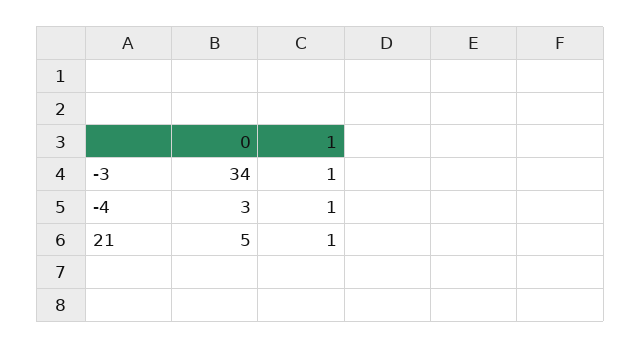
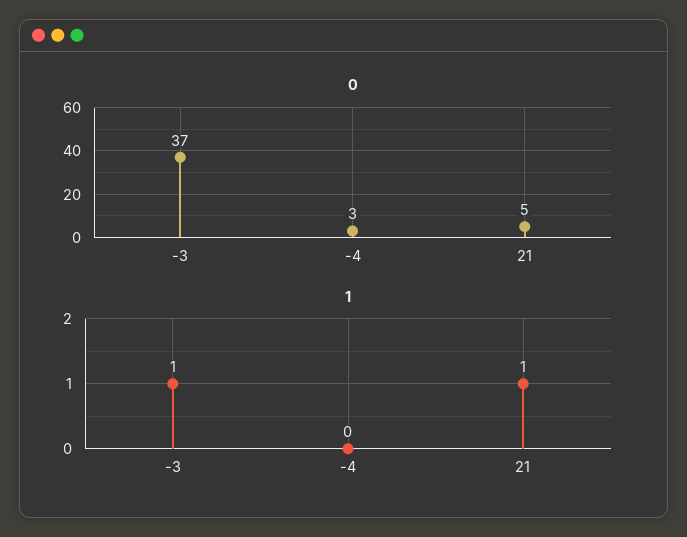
  {
    "0": {
-     "-3": 34,
+     "-3": 37,
      "-4": 3,
      "21": 5
    },
    "1": {
      "-3": 1,
-     "-4": 1,
+     "-4": 0,
      "21": 1
    }
  }

